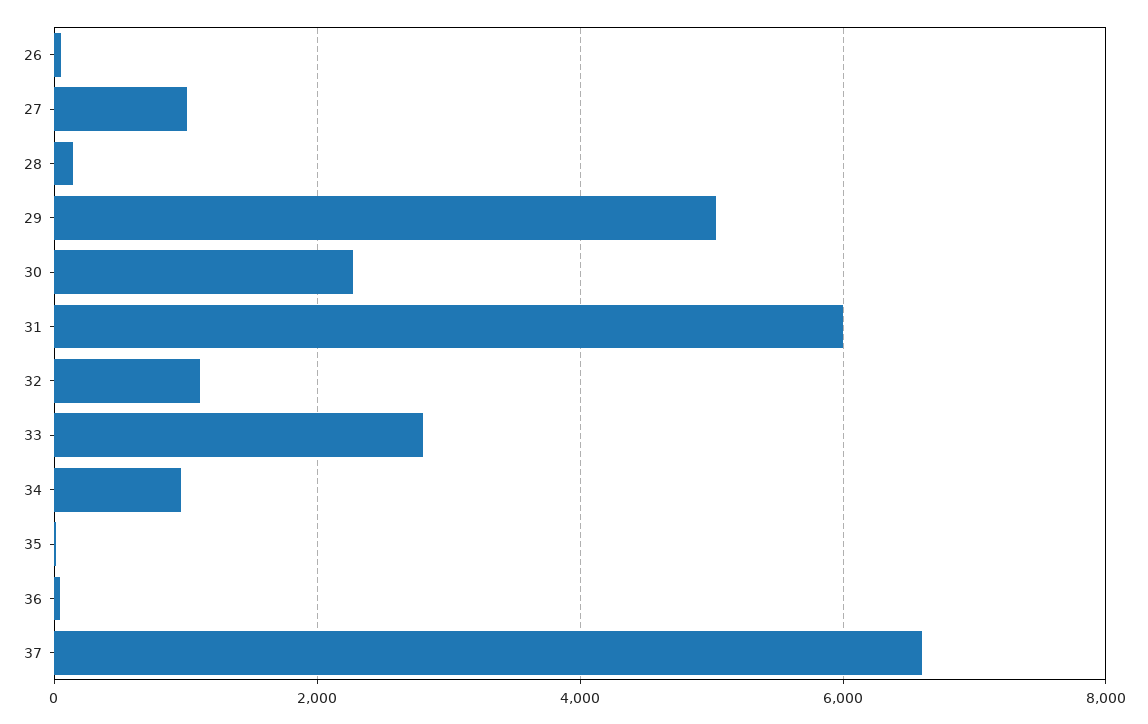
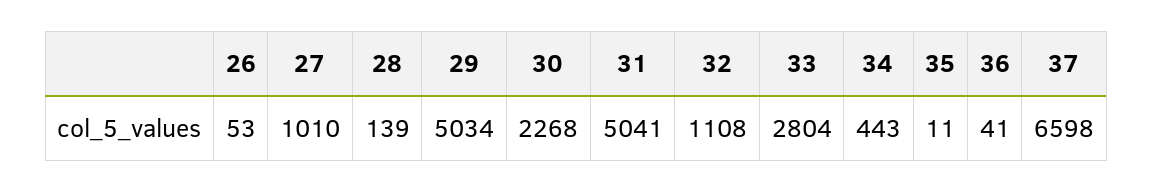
  {
    "26": 53,
    "27": 1010,
    "28": 139,
    "29": 5034,
    "30": 2268,
-   "31": 6000,
+   "31": 5041,
    "32": 1108,
    "33": 2804,
-   "34": 1000,
+   "34": 443,
    "35": 11,
    "36": 41,
    "37": 6598
  }

